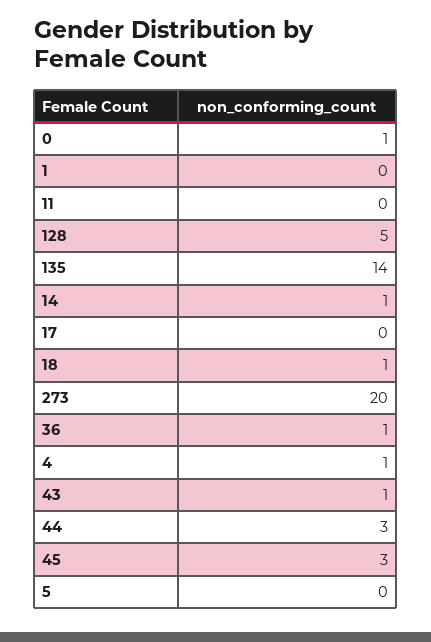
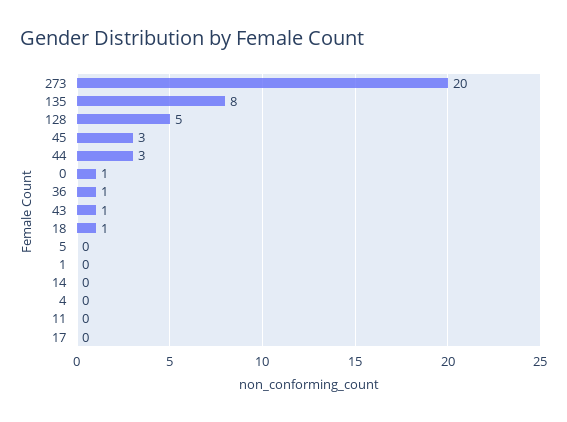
  {
    "0": 1,
    "1": 0,
    "11": 0,
    "128": 5,
-   "135": 14,
+   "135": 8,
-   "14": 1,
+   "14": 0,
    "17": 0,
    "18": 1,
    "273": 20,
    "36": 1,
-   "4": 1,
+   "4": 0,
    "43": 1,
    "44": 3,
    "45": 3,
    "5": 0
  }

